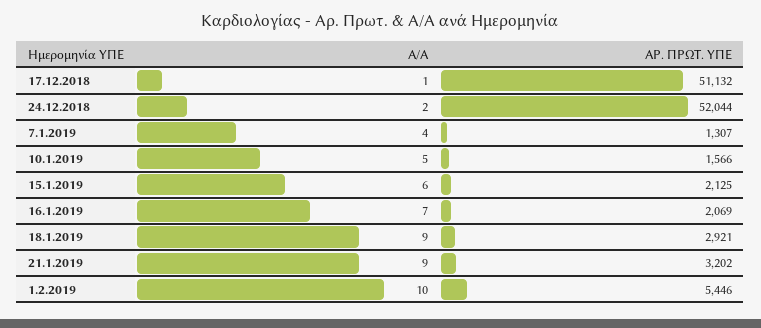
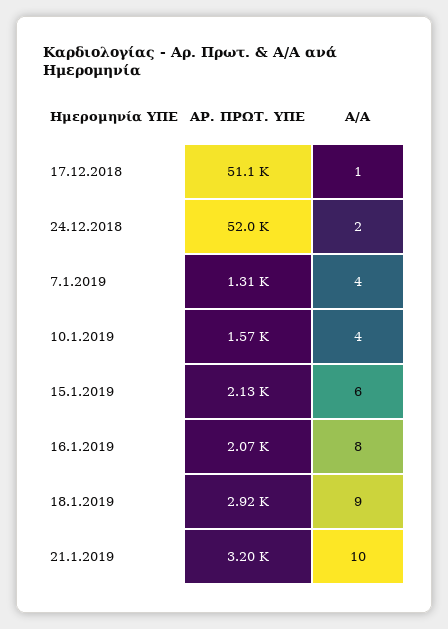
  {
    "Α/Α": {
      "17.12.2018": 1,
      "24.12.2018": 2,
      "7.1.2019": 4,
-     "10.1.2019": 5,
+     "10.1.2019": 4,
      "15.1.2019": 6,
-     "16.1.2019": 7,
+     "16.1.2019": 8,
      "18.1.2019": 9,
-     "21.1.2019": 9,
+     "21.1.2019": 10
-     "1.2.2019": 10
    },
    "ΑΡ. ΠΡΩΤ. ΥΠΕ": {
      "17.12.2018": 51132,
      "24.12.2018": 52044,
      "7.1.2019": 1307,
      "10.1.2019": 1566,
      "15.1.2019": 2125,
      "16.1.2019": 2069,
      "18.1.2019": 2921,
-     "21.1.2019": 3202,
+     "21.1.2019": 3202
-     "1.2.2019": 5446
    }
  }

